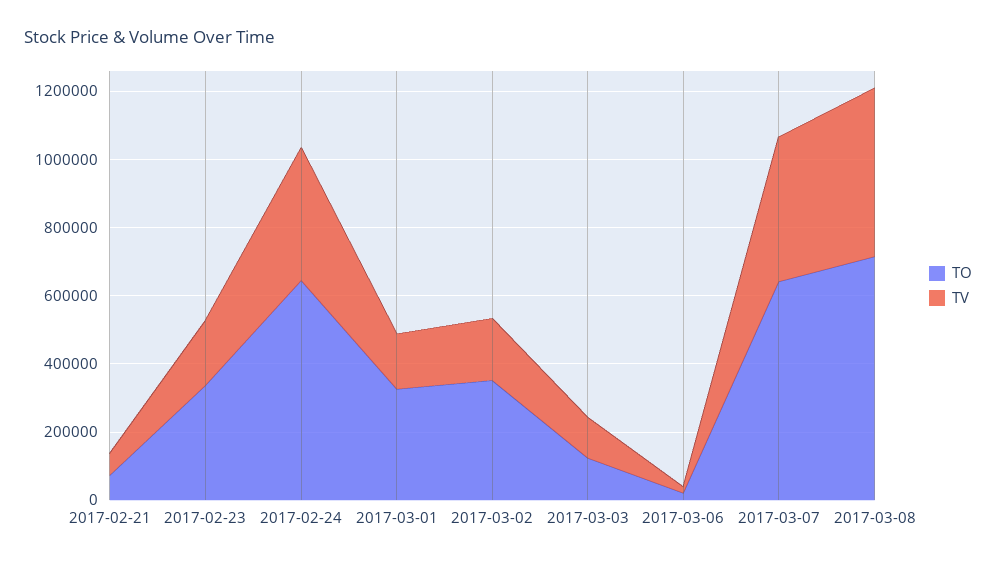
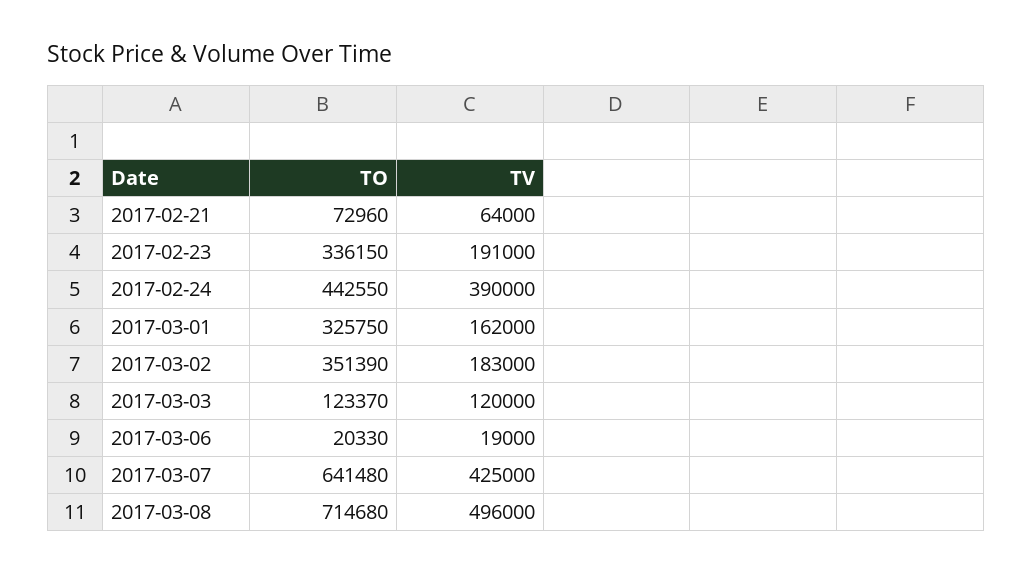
  {
    "TO": {
      "2017-02-21": 72960,
      "2017-02-23": 336150,
-     "2017-02-24": 650000,
+     "2017-02-24": 442550,
      "2017-03-01": 325750,
      "2017-03-02": 351390,
      "2017-03-03": 123370,
      "2017-03-06": 20330,
      "2017-03-07": 641480,
      "2017-03-08": 714680
    },
    "TV": {
      "2017-02-21": 64000,
      "2017-02-23": 191000,
      "2017-02-24": 390000,
      "2017-03-01": 162000,
      "2017-03-02": 183000,
      "2017-03-03": 120000,
      "2017-03-06": 19000,
      "2017-03-07": 425000,
      "2017-03-08": 496000
    }
  }

